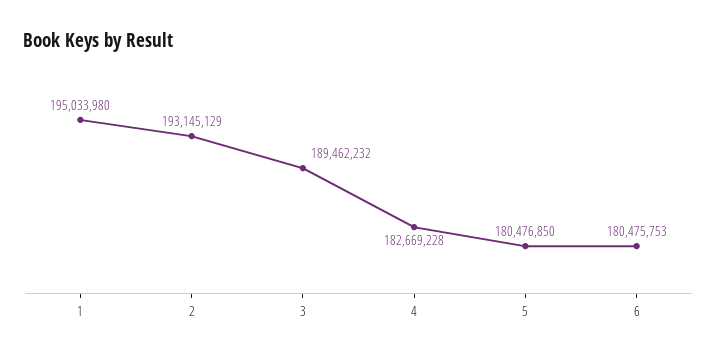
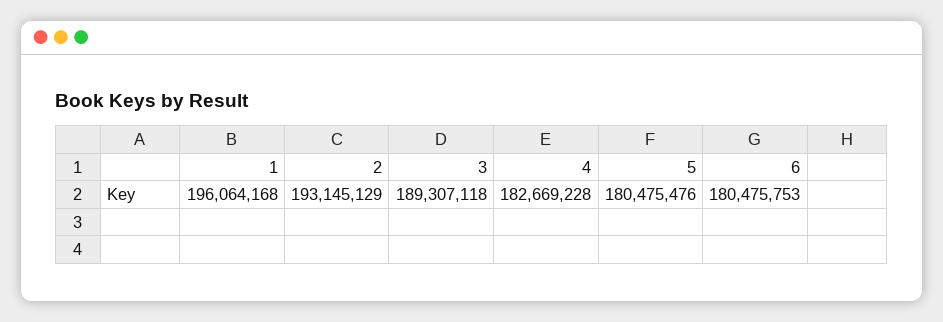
  {
-   "1": 195033980,
+   "1": 196064168,
    "2": 193145129,
-   "3": 189462232,
+   "3": 189307118,
    "4": 182669228,
-   "5": 180476850,
+   "5": 180475476,
    "6": 180475753
  }

